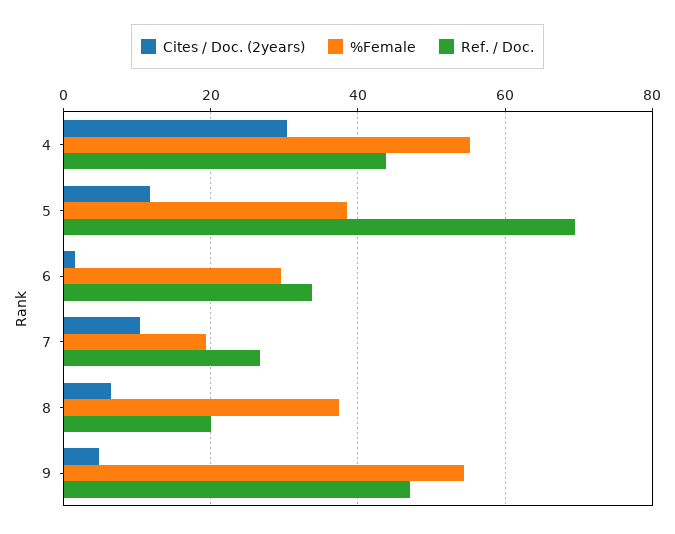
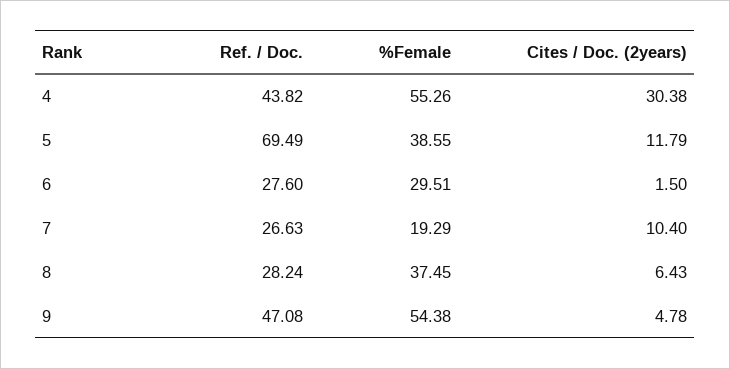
  {
    "Cites / Doc. (2years)": {
      "4": 30.38,
      "5": 11.79,
      "6": 1.5,
      "7": 10.4,
      "8": 6.43,
      "9": 4.78
    },
    "%Female": {
      "4": 55.26,
      "5": 38.55,
      "6": 29.51,
      "7": 19.29,
      "8": 37.45,
      "9": 54.38
    },
    "Ref. / Doc.": {
      "4": 43.82,
      "5": 69.49,
-     "6": 34,
+     "6": 27.6,
      "7": 26.63,
-     "8": 20,
+     "8": 28.24,
      "9": 47.08
    }
  }

